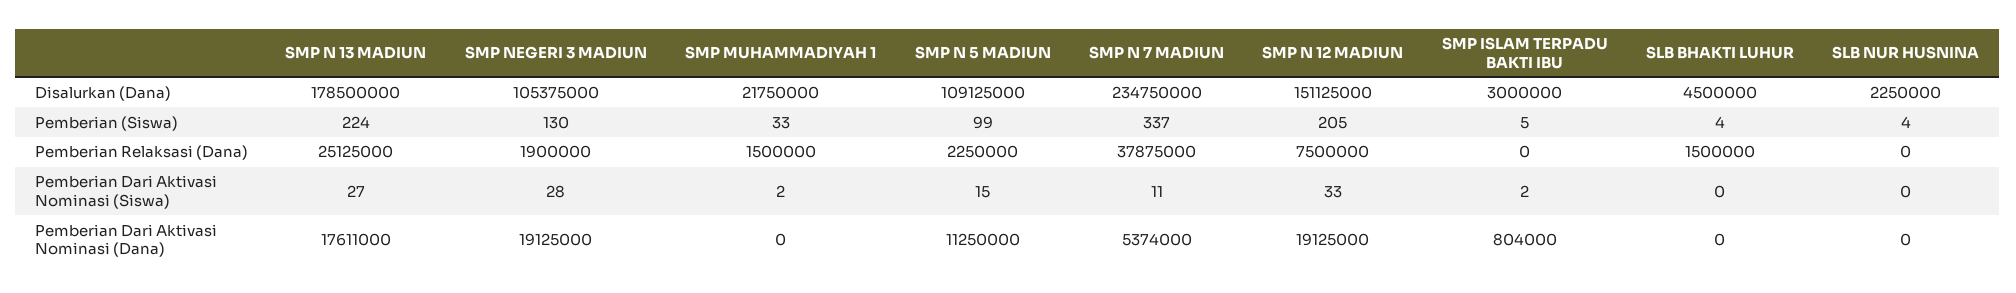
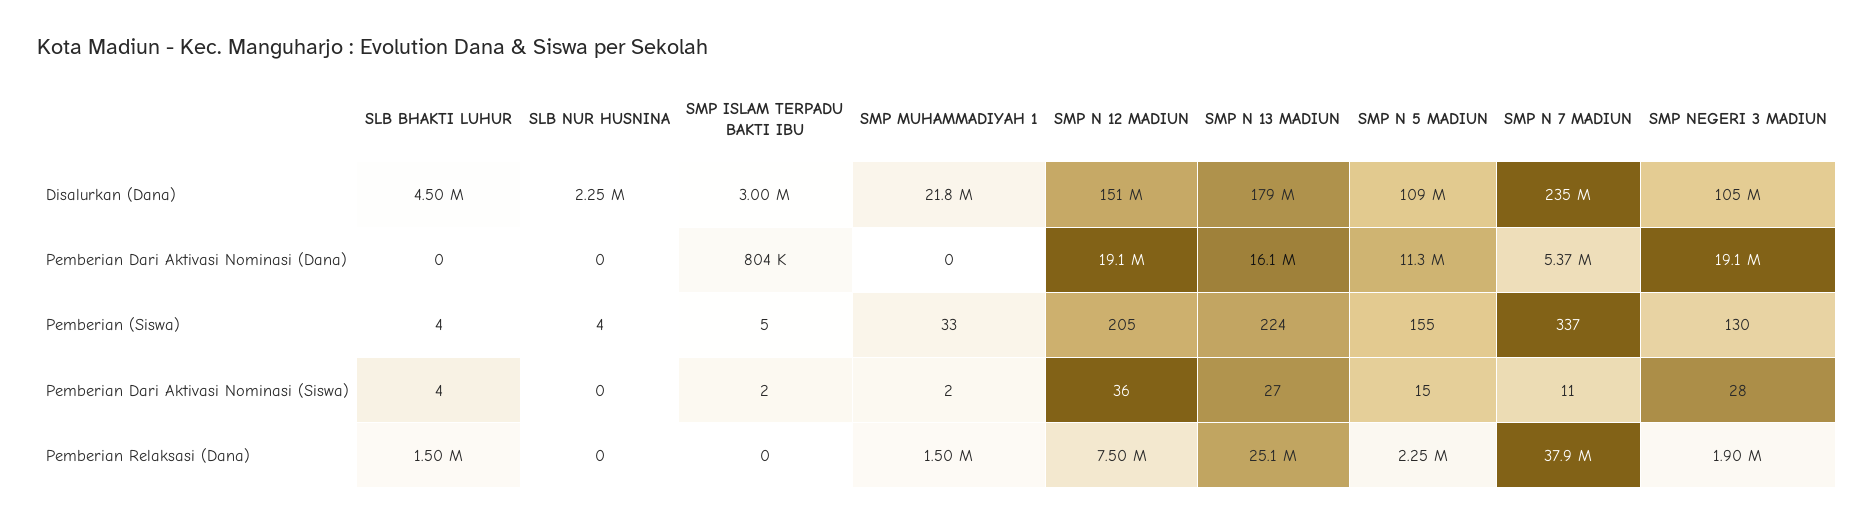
  {
    "SMP N 13 MADIUN": {
      "Disalurkan (Dana)": 178500000,
      "Pemberian (Siswa)": 224,
      "Pemberian Relaksasi (Dana)": 25125000,
      "Pemberian Dari Aktivasi Nominasi (Siswa)": 27,
-     "Pemberian Dari Aktivasi Nominasi (Dana)": 17611000
+     "Pemberian Dari Aktivasi Nominasi (Dana)": 16100000
    },
    "SMP NEGERI 3 MADIUN": {
      "Disalurkan (Dana)": 105375000,
      "Pemberian (Siswa)": 130,
      "Pemberian Relaksasi (Dana)": 1900000,
      "Pemberian Dari Aktivasi Nominasi (Siswa)": 28,
      "Pemberian Dari Aktivasi Nominasi (Dana)": 19125000
    },
    "SMP MUHAMMADIYAH 1": {
      "Disalurkan (Dana)": 21750000,
      "Pemberian (Siswa)": 33,
      "Pemberian Relaksasi (Dana)": 1500000,
      "Pemberian Dari Aktivasi Nominasi (Siswa)": 2,
      "Pemberian Dari Aktivasi Nominasi (Dana)": 0
    },
    "SMP N 5 MADIUN": {
      "Disalurkan (Dana)": 109125000,
-     "Pemberian (Siswa)": 99,
+     "Pemberian (Siswa)": 155,
      "Pemberian Relaksasi (Dana)": 2250000,
      "Pemberian Dari Aktivasi Nominasi (Siswa)": 15,
      "Pemberian Dari Aktivasi Nominasi (Dana)": 11250000
    },
    "SMP N 7 MADIUN": {
      "Disalurkan (Dana)": 234750000,
      "Pemberian (Siswa)": 337,
      "Pemberian Relaksasi (Dana)": 37875000,
      "Pemberian Dari Aktivasi Nominasi (Siswa)": 11,
      "Pemberian Dari Aktivasi Nominasi (Dana)": 5374000
    },
    "SMP N 12 MADIUN": {
      "Disalurkan (Dana)": 151125000,
      "Pemberian (Siswa)": 205,
      "Pemberian Relaksasi (Dana)": 7500000,
-     "Pemberian Dari Aktivasi Nominasi (Siswa)": 33,
+     "Pemberian Dari Aktivasi Nominasi (Siswa)": 36,
      "Pemberian Dari Aktivasi Nominasi (Dana)": 19125000
    },
    "SMP ISLAM TERPADU BAKTI IBU": {
      "Disalurkan (Dana)": 3000000,
      "Pemberian (Siswa)": 5,
      "Pemberian Relaksasi (Dana)": 0,
      "Pemberian Dari Aktivasi Nominasi (Siswa)": 2,
      "Pemberian Dari Aktivasi Nominasi (Dana)": 804000
    },
    "SLB BHAKTI LUHUR": {
      "Disalurkan (Dana)": 4500000,
      "Pemberian (Siswa)": 4,
      "Pemberian Relaksasi (Dana)": 1500000,
-     "Pemberian Dari Aktivasi Nominasi (Siswa)": 0,
+     "Pemberian Dari Aktivasi Nominasi (Siswa)": 4,
      "Pemberian Dari Aktivasi Nominasi (Dana)": 0
    },
    "SLB NUR HUSNINA": {
      "Disalurkan (Dana)": 2250000,
      "Pemberian (Siswa)": 4,
      "Pemberian Relaksasi (Dana)": 0,
      "Pemberian Dari Aktivasi Nominasi (Siswa)": 0,
      "Pemberian Dari Aktivasi Nominasi (Dana)": 0
    }
  }

